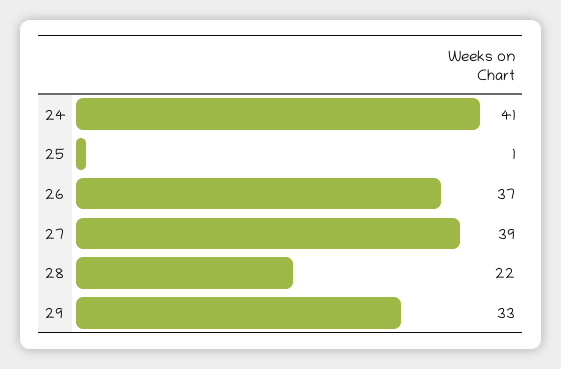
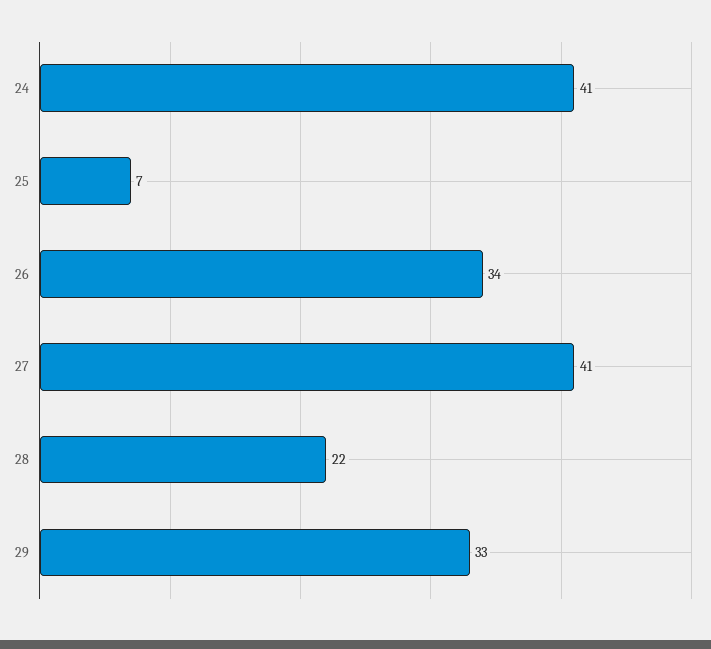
  {
    "24": 41,
-   "25": 1,
+   "25": 7,
-   "26": 37,
+   "26": 34,
-   "27": 39,
+   "27": 41,
    "28": 22,
    "29": 33
  }

